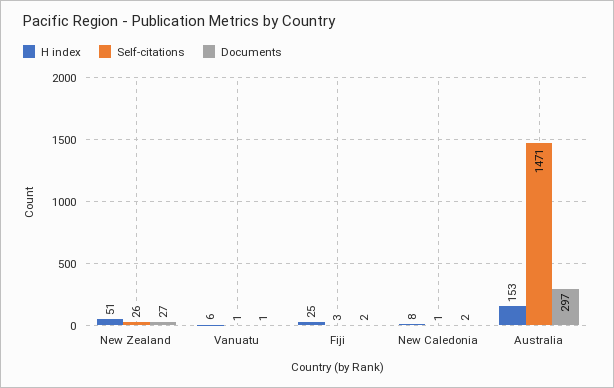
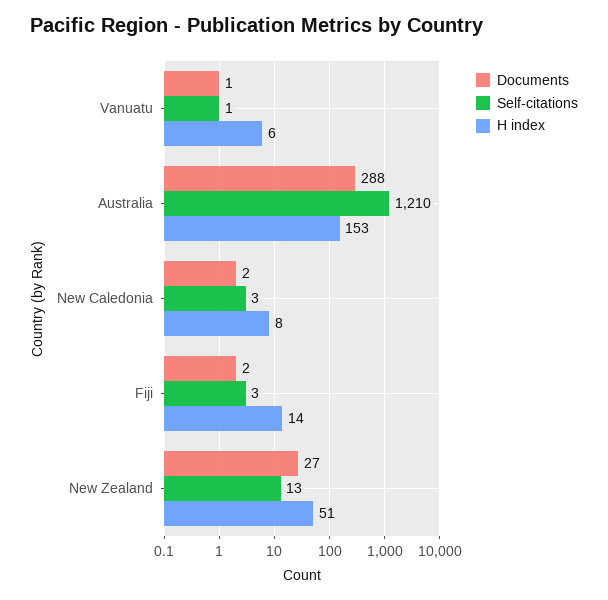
  {
    "H index": {
      "New Zealand": 51,
      "Vanuatu": 6,
-     "Fiji": 25,
+     "Fiji": 14,
      "New Caledonia": 8,
      "Australia": 153
    },
    "Self-citations": {
-     "New Zealand": 26,
+     "New Zealand": 13,
      "Vanuatu": 1,
      "Fiji": 3,
-     "New Caledonia": 1,
+     "New Caledonia": 3,
-     "Australia": 1471
+     "Australia": 1210
    },
    "Documents": {
      "New Zealand": 27,
      "Vanuatu": 1,
      "Fiji": 2,
      "New Caledonia": 2,
-     "Australia": 297
+     "Australia": 288
    }
  }

